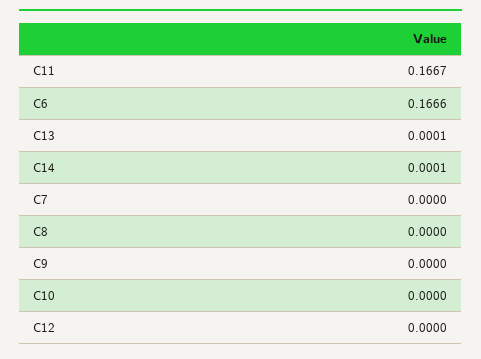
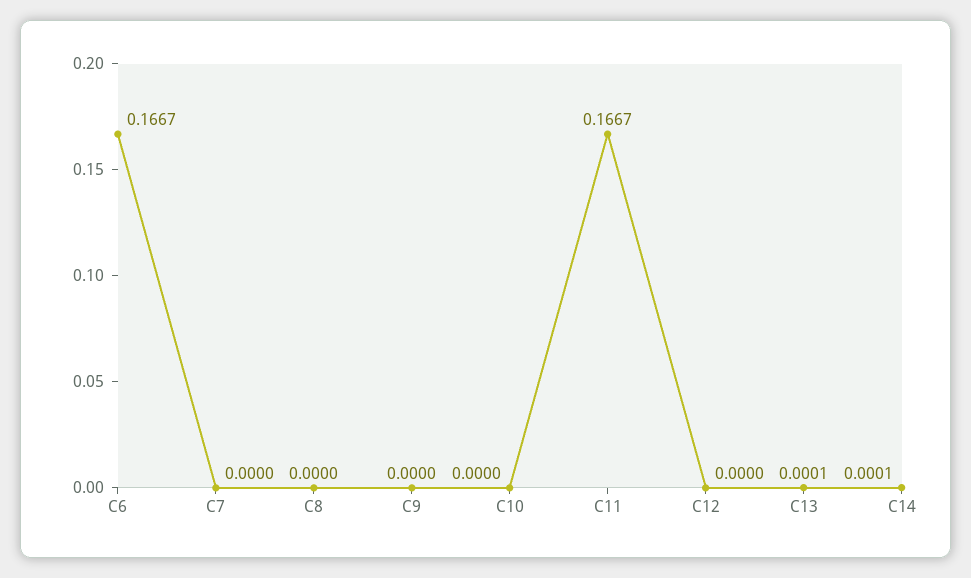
  {
    "C11": 0.1667,
-   "C6": 0.1666,
+   "C6": 0.1667,
    "C13": 0.0001,
    "C14": 0.0001,
    "C7": 0,
    "C8": 0,
    "C9": 0,
    "C10": 0,
    "C12": 0
  }

